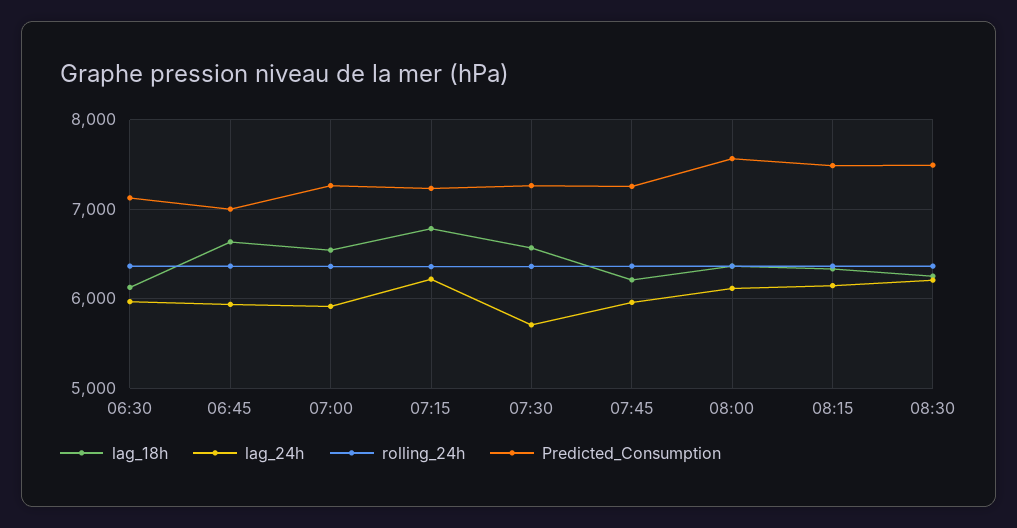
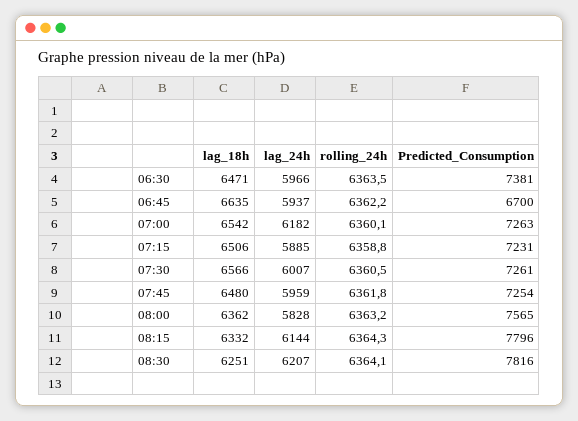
  {
    "lag_18h": {
-     "06:30": 6100,
+     "06:30": 6471,
      "06:45": 6635,
      "07:00": 6542,
-     "07:15": 6800,
+     "07:15": 6506,
      "07:30": 6566,
-     "07:45": 6200,
+     "07:45": 6480,
      "08:00": 6362,
      "08:15": 6332,
      "08:30": 6251
    },
    "lag_24h": {
      "06:30": 5966,
      "06:45": 5937,
-     "07:00": 5900,
+     "07:00": 6182,
-     "07:15": 6200,
+     "07:15": 5885,
-     "07:30": 5700,
+     "07:30": 6007,
      "07:45": 5959,
-     "08:00": 6100,
+     "08:00": 5828,
      "08:15": 6144,
      "08:30": 6207
    },
    "rolling_24h": {
      "06:30": 6363.5,
      "06:45": 6362.2,
      "07:00": 6360.1,
      "07:15": 6358.8,
      "07:30": 6360.5,
      "07:45": 6361.8,
      "08:00": 6363.2,
      "08:15": 6364.3,
      "08:30": 6364.1
    },
    "Predicted_Consumption": {
-     "06:30": 7100,
+     "06:30": 7381,
-     "06:45": 7000,
+     "06:45": 6700,
      "07:00": 7263,
      "07:15": 7231,
      "07:30": 7261,
      "07:45": 7254,
      "08:00": 7565,
-     "08:15": 7500,
+     "08:15": 7796,
-     "08:30": 7500
+     "08:30": 7816
    }
  }

